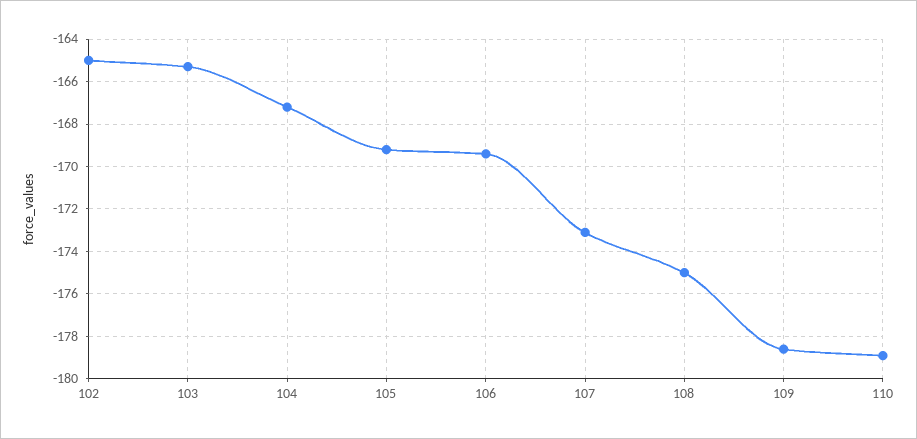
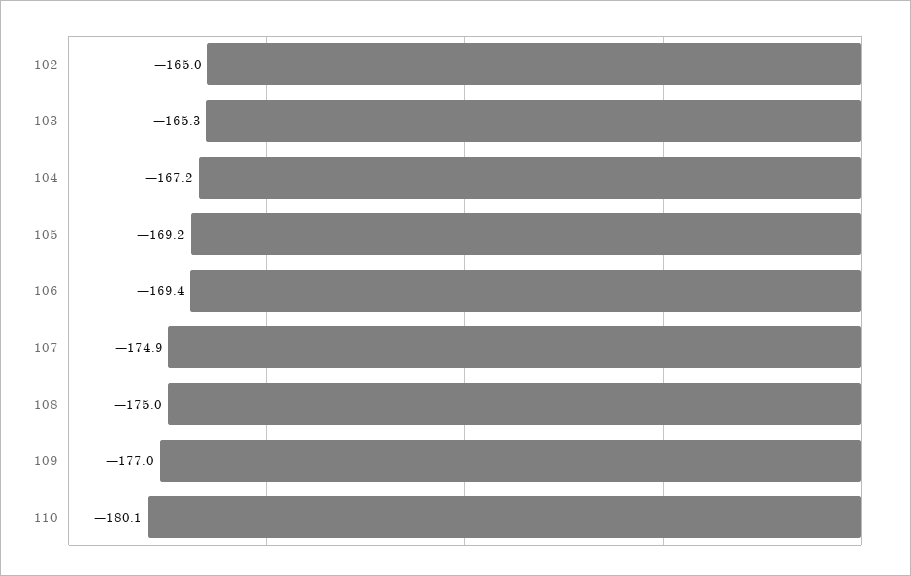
  {
    "102": -165,
    "103": -165.3,
    "104": -167.2,
    "105": -169.2,
    "106": -169.4,
-   "107": -173,
+   "107": -174.9,
    "108": -175,
-   "109": -178.5,
+   "109": -177,
-   "110": -179
+   "110": -180.1
  }

